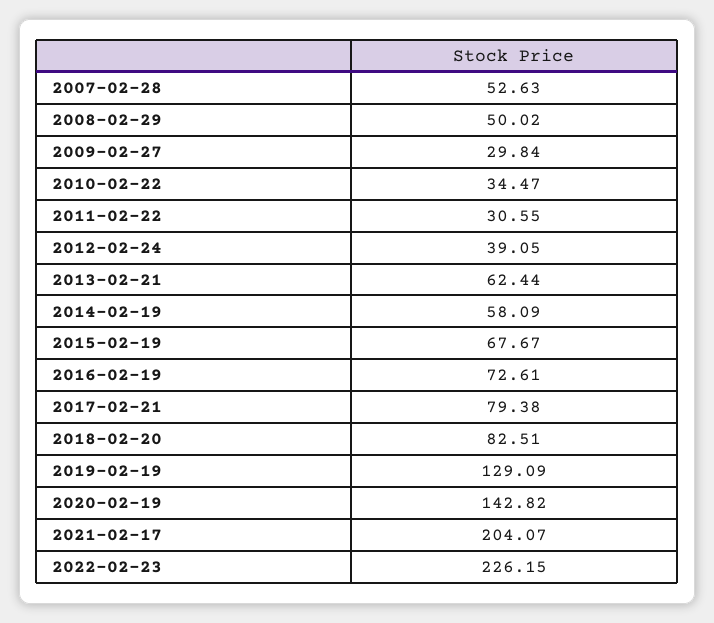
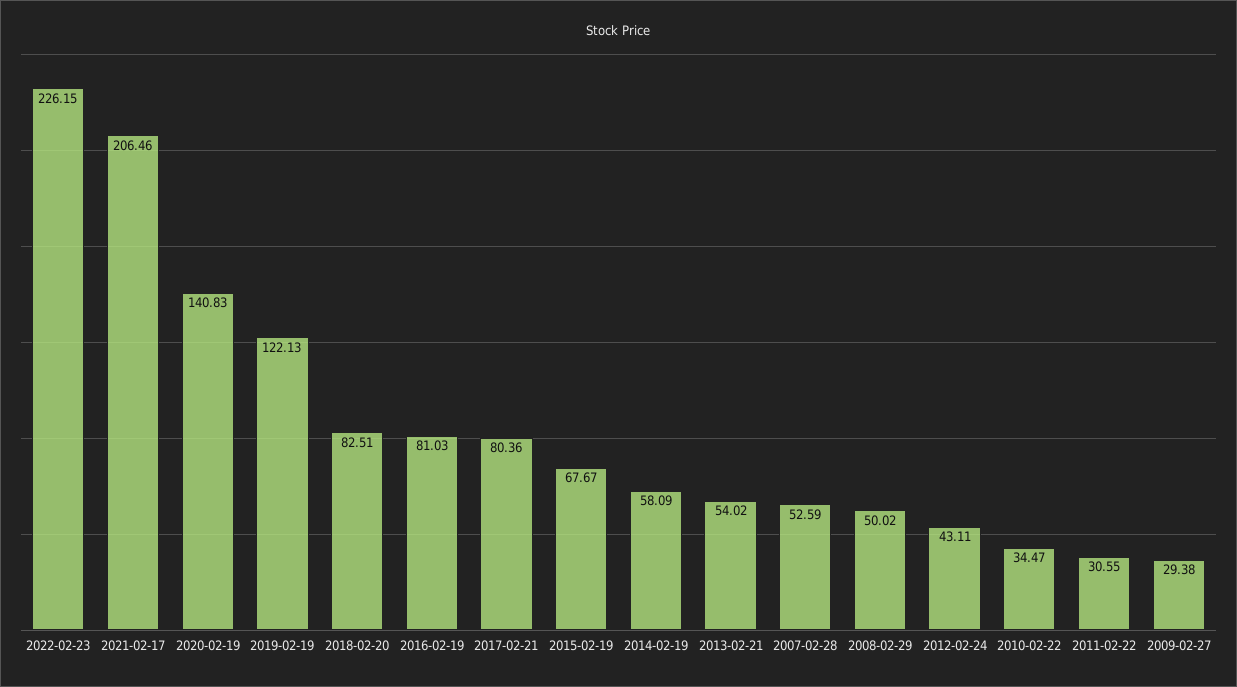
  {
-   "2007-02-28": 52.63,
+   "2007-02-28": 52.59,
    "2008-02-29": 50.02,
-   "2009-02-27": 29.84,
+   "2009-02-27": 29.38,
    "2010-02-22": 34.47,
    "2011-02-22": 30.55,
-   "2012-02-24": 39.05,
+   "2012-02-24": 43.11,
-   "2013-02-21": 62.44,
+   "2013-02-21": 54.02,
    "2014-02-19": 58.09,
    "2015-02-19": 67.67,
-   "2016-02-19": 72.61,
+   "2016-02-19": 81.03,
-   "2017-02-21": 79.38,
+   "2017-02-21": 80.36,
    "2018-02-20": 82.51,
-   "2019-02-19": 129.09,
+   "2019-02-19": 122.13,
-   "2020-02-19": 142.82,
+   "2020-02-19": 140.83,
-   "2021-02-17": 204.07,
+   "2021-02-17": 206.46,
    "2022-02-23": 226.15
  }

